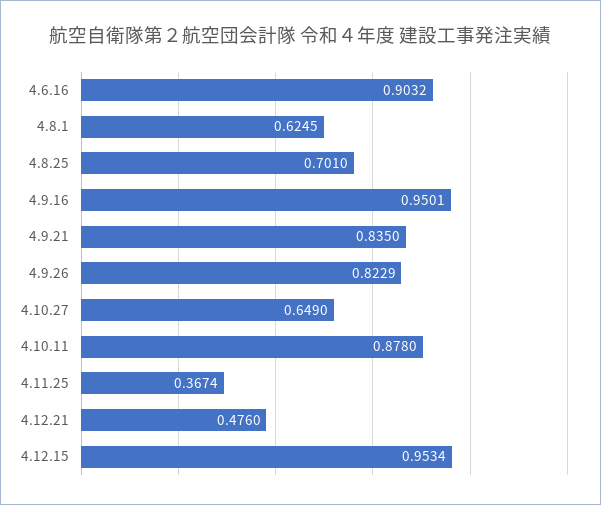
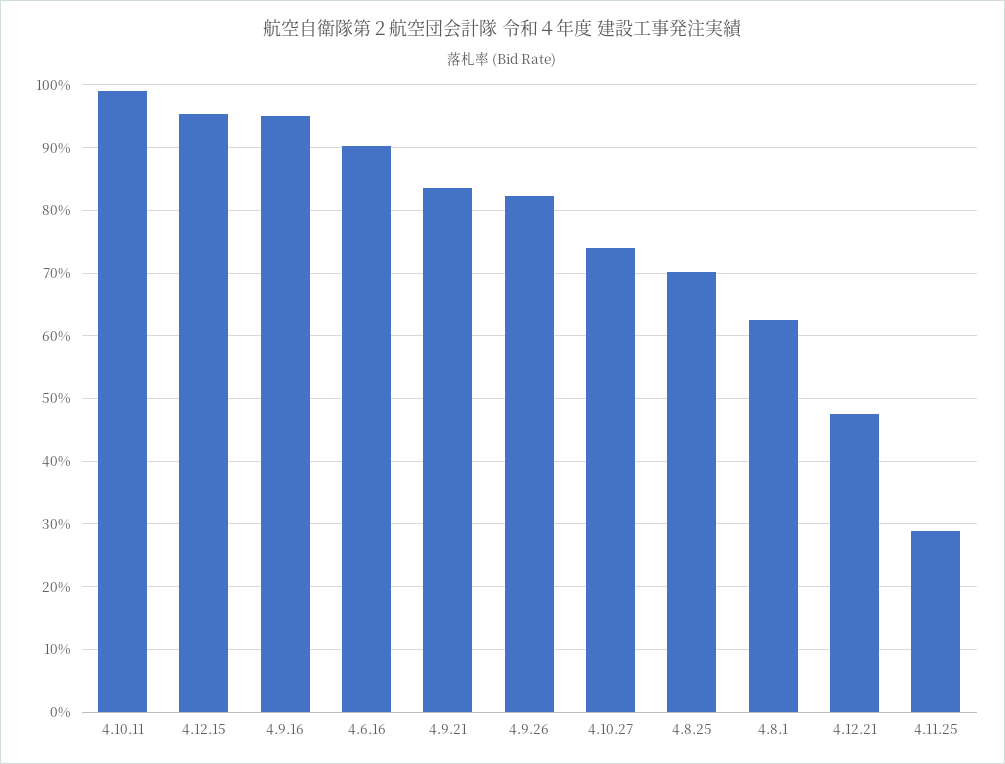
  {
    "4.6.16": 0.9032,
    "4.8.1": 0.6245,
    "4.8.25": 0.701,
    "4.9.16": 0.9501,
    "4.9.21": 0.835,
    "4.9.26": 0.8229,
-   "4.10.27": 0.649,
+   "4.10.27": 0.74,
-   "4.10.11": 0.878,
+   "4.10.11": 0.99,
-   "4.11.25": 0.3674,
+   "4.11.25": 0.29,
    "4.12.21": 0.476,
    "4.12.15": 0.9534
  }

